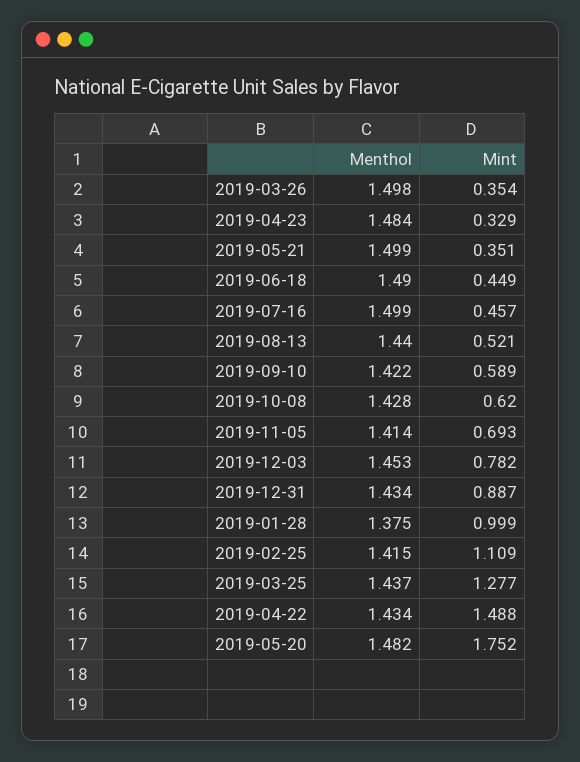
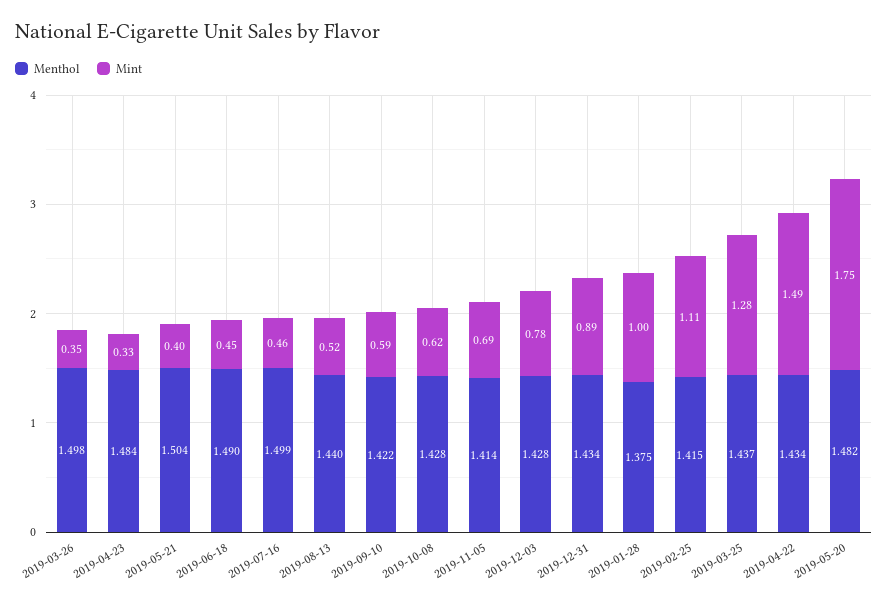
  {
    "Menthol": {
      "2019-03-26": 1.498,
      "2019-04-23": 1.484,
-     "2019-05-21": 1.499,
+     "2019-05-21": 1.504,
      "2019-06-18": 1.49,
      "2019-07-16": 1.499,
      "2019-08-13": 1.44,
      "2019-09-10": 1.422,
      "2019-10-08": 1.428,
      "2019-11-05": 1.414,
-     "2019-12-03": 1.453,
+     "2019-12-03": 1.428,
      "2019-12-31": 1.434,
      "2019-01-28": 1.375,
      "2019-02-25": 1.415,
      "2019-03-25": 1.437,
      "2019-04-22": 1.434,
      "2019-05-20": 1.482
    },
    "Mint": {
      "2019-03-26": 0.354,
      "2019-04-23": 0.329,
-     "2019-05-21": 0.351,
+     "2019-05-21": 0.4,
      "2019-06-18": 0.449,
      "2019-07-16": 0.457,
      "2019-08-13": 0.521,
      "2019-09-10": 0.589,
      "2019-10-08": 0.62,
      "2019-11-05": 0.693,
      "2019-12-03": 0.782,
      "2019-12-31": 0.887,
      "2019-01-28": 0.999,
      "2019-02-25": 1.109,
      "2019-03-25": 1.277,
      "2019-04-22": 1.488,
      "2019-05-20": 1.752
    }
  }

